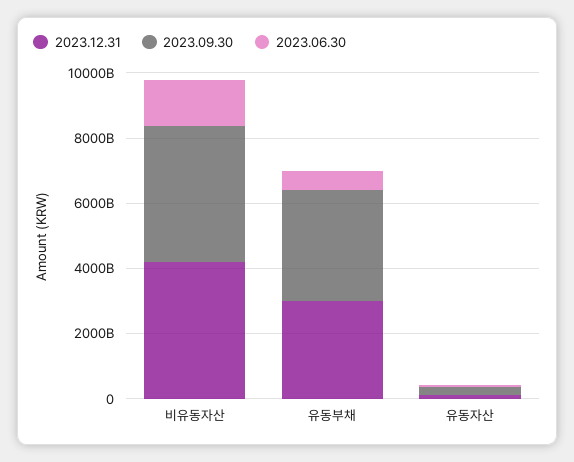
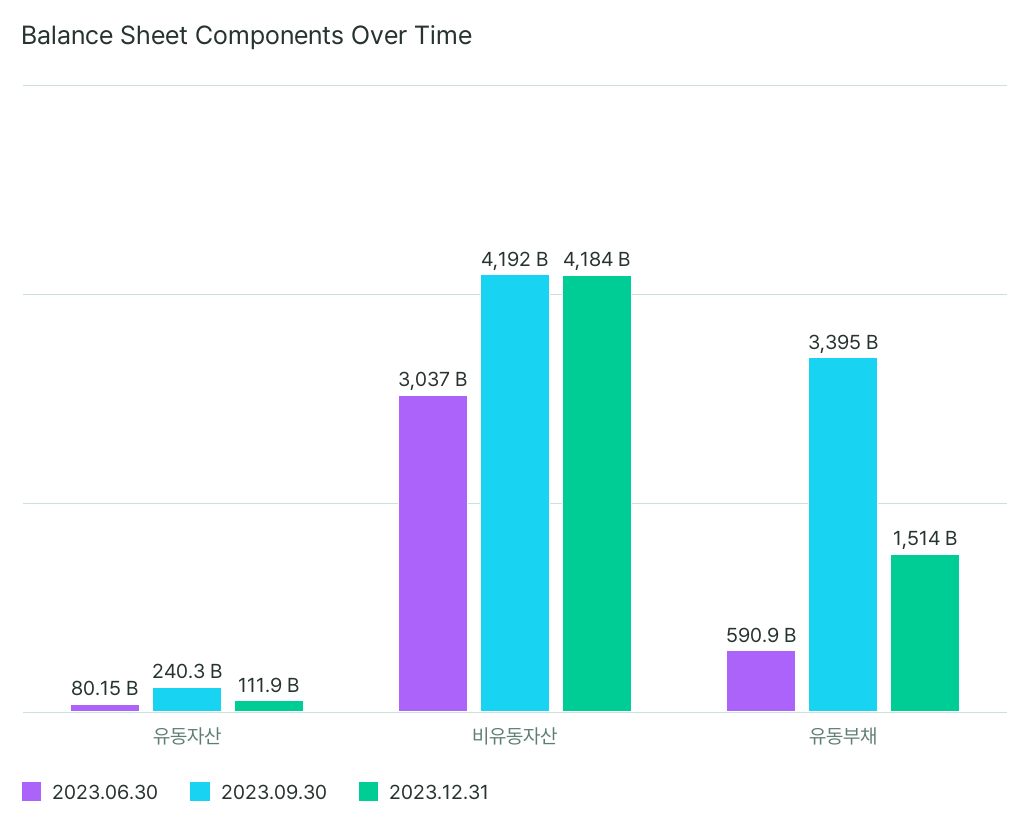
  {
    "2023.12.31": {
      "비유동자산": 4184000000000,
-     "유동부채": 3000000000000,
+     "유동부채": 1514000000000,
      "유동자산": 111900000000
    },
    "2023.09.30": {
      "비유동자산": 4192000000000,
      "유동부채": 3395000000000,
      "유동자산": 240300000000
    },
    "2023.06.30": {
-     "비유동자산": 1500000000000,
+     "비유동자산": 3037000000000,
      "유동부채": 590900000000,
      "유동자산": 80150000000
    }
  }

